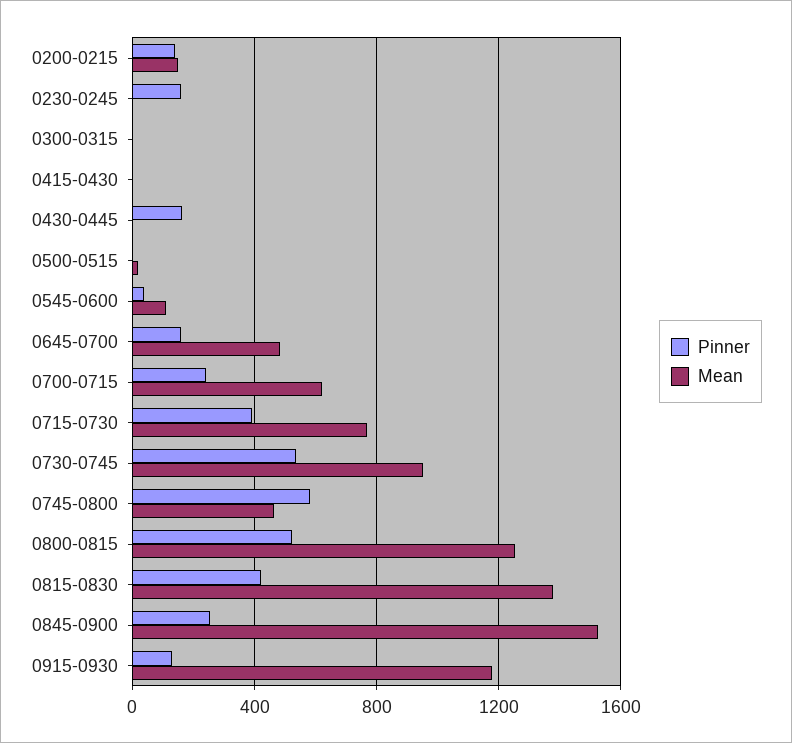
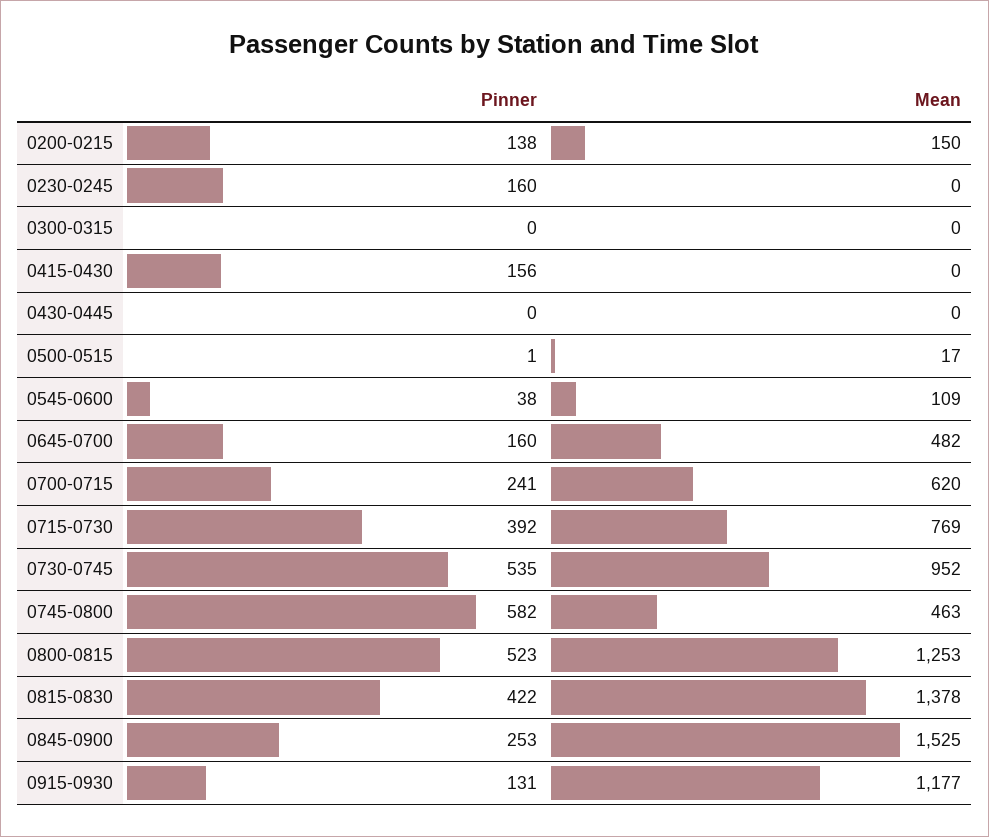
  {
    "Pinner": {
      "0200-0215": 138,
      "0230-0245": 160,
      "0300-0315": 0,
-     "0415-0430": 0,
+     "0415-0430": 156,
-     "0430-0445": 150,
+     "0430-0445": 0,
      "0500-0515": 1,
      "0545-0600": 38,
      "0645-0700": 160,
      "0700-0715": 241,
      "0715-0730": 392,
      "0730-0745": 535,
      "0745-0800": 582,
      "0800-0815": 523,
      "0815-0830": 422,
      "0845-0900": 253,
      "0915-0930": 131
    },
    "Mean": {
      "0200-0215": 150,
      "0230-0245": 0,
      "0300-0315": 0,
      "0415-0430": 0,
      "0430-0445": 0,
      "0500-0515": 17,
      "0545-0600": 109,
      "0645-0700": 482,
      "0700-0715": 620,
      "0715-0730": 769,
      "0730-0745": 952,
      "0745-0800": 463,
      "0800-0815": 1253,
      "0815-0830": 1378,
      "0845-0900": 1525,
      "0915-0930": 1177
    }
  }

